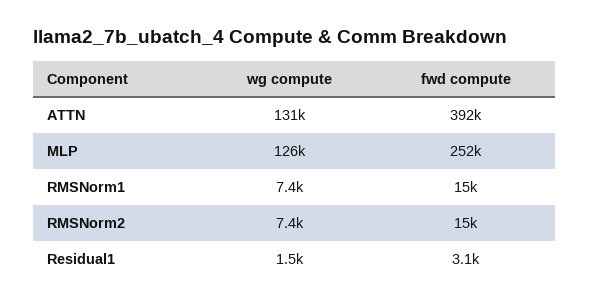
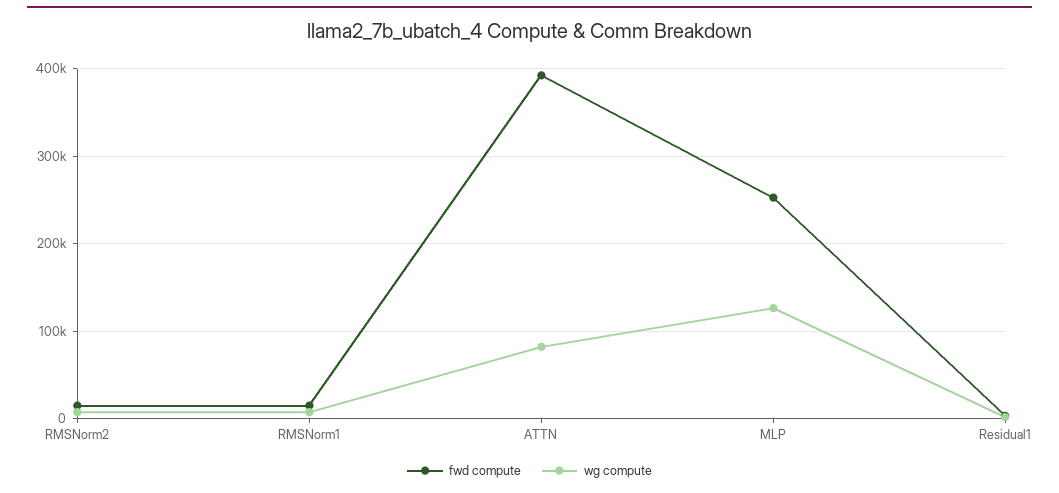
  {
    "wg compute": {
-     "ATTN": 131000,
+     "ATTN": 80000,
      "MLP": 126000,
      "RMSNorm1": 7400,
      "RMSNorm2": 7400,
      "Residual1": 1500
    },
    "fwd compute": {
      "ATTN": 392000,
      "MLP": 252000,
      "RMSNorm1": 15000,
      "RMSNorm2": 15000,
      "Residual1": 3100
    }
  }

